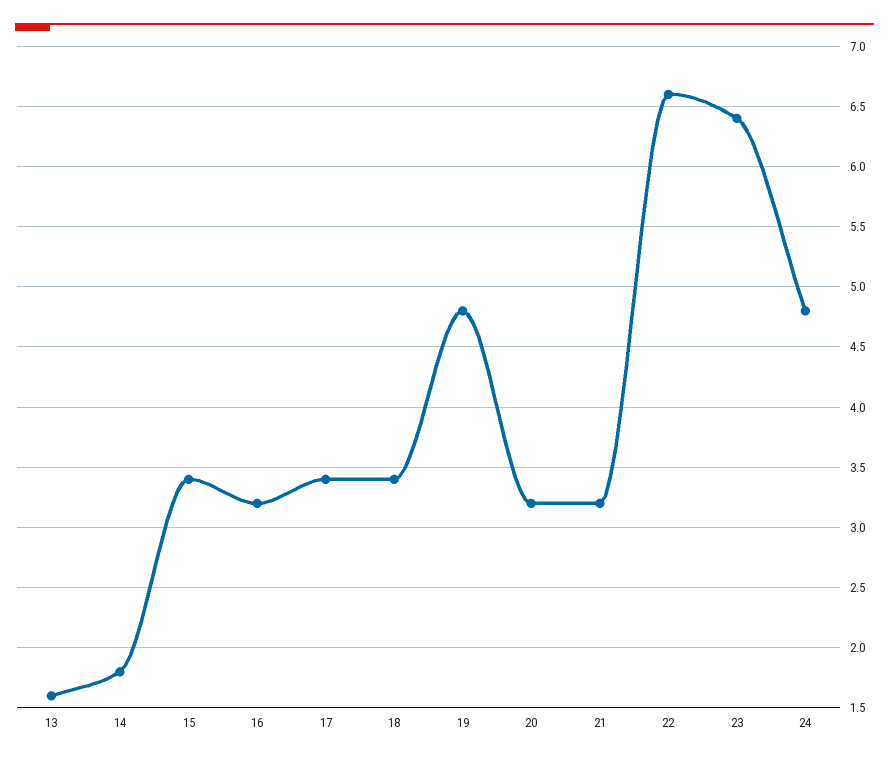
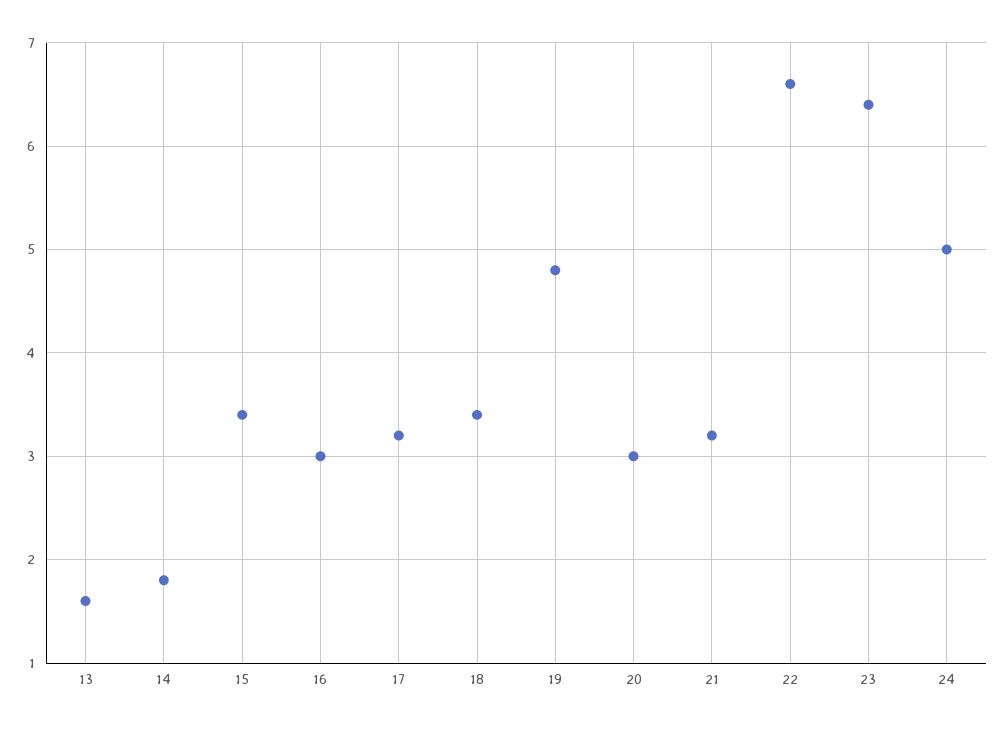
  {
    "13": 1.6,
    "14": 1.8,
    "15": 3.4,
-   "16": 3.2,
+   "16": 3,
-   "17": 3.4,
+   "17": 3.2,
    "18": 3.4,
    "19": 4.8,
-   "20": 3.2,
+   "20": 3,
    "21": 3.2,
    "22": 6.6,
    "23": 6.4,
-   "24": 4.8
+   "24": 5
  }

